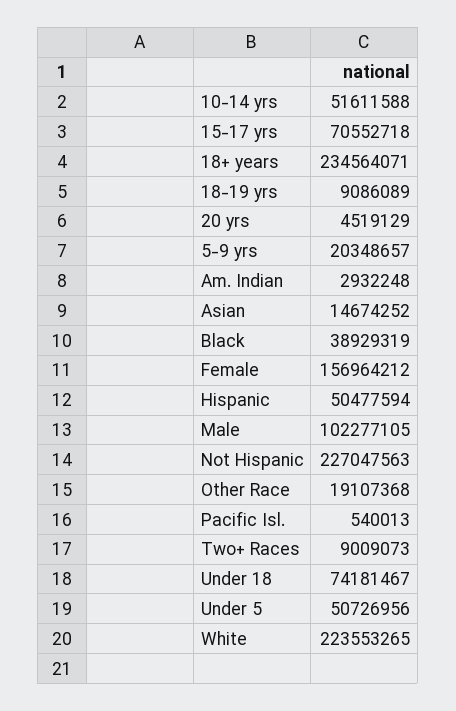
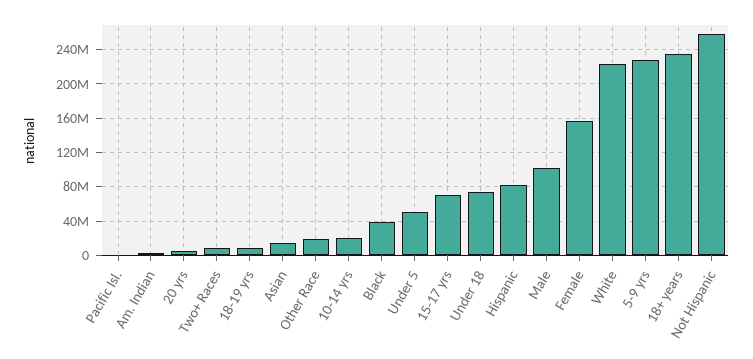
  {
-   "10-14 yrs": 51611588,
+   "10-14 yrs": 20000000,
    "15-17 yrs": 70552718,
    "18+ years": 234564071,
    "18-19 yrs": 9086089,
    "20 yrs": 4519129,
-   "5-9 yrs": 20348657,
+   "5-9 yrs": 230000000,
    "Am. Indian": 2932248,
    "Asian": 14674252,
    "Black": 38929319,
    "Female": 156964212,
-   "Hispanic": 50477594,
+   "Hispanic": 80000000,
    "Male": 102277105,
-   "Not Hispanic": 227047563,
+   "Not Hispanic": 260000000,
    "Other Race": 19107368,
    "Pacific Isl.": 540013,
    "Two+ Races": 9009073,
    "Under 18": 74181467,
    "Under 5": 50726956,
    "White": 223553265
  }

